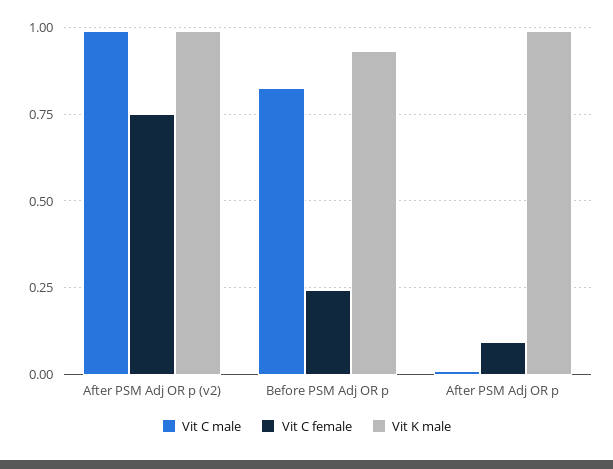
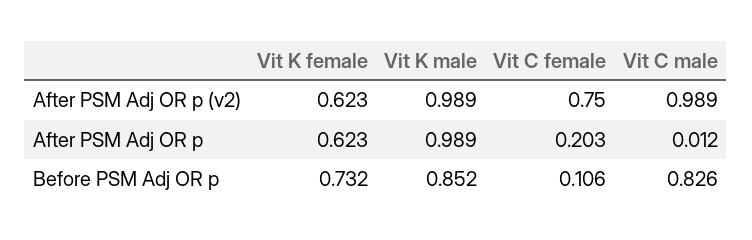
  {
    "Vit C male": {
      "After PSM Adj OR p (v2)": 0.989,
      "Before PSM Adj OR p": 0.826,
      "After PSM Adj OR p": 0.012
    },
    "Vit C female": {
      "After PSM Adj OR p (v2)": 0.75,
-     "Before PSM Adj OR p": 0.25,
+     "Before PSM Adj OR p": 0.106,
-     "After PSM Adj OR p": 0.1
+     "After PSM Adj OR p": 0.203
    },
    "Vit K male": {
      "After PSM Adj OR p (v2)": 0.989,
-     "Before PSM Adj OR p": 0.925,
+     "Before PSM Adj OR p": 0.852,
      "After PSM Adj OR p": 0.989
-   }
+   },
+   "Vit K female": {
+     "After PSM Adj OR p (v2)": 0.623,
+     "After PSM Adj OR p": 0.623,
+     "Before PSM Adj OR p": 0.732
+   }
  }

